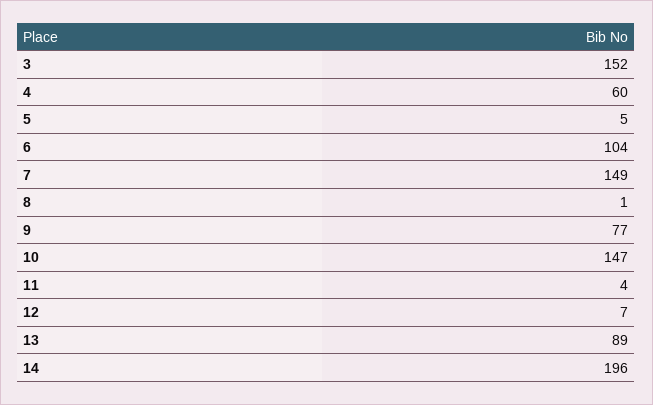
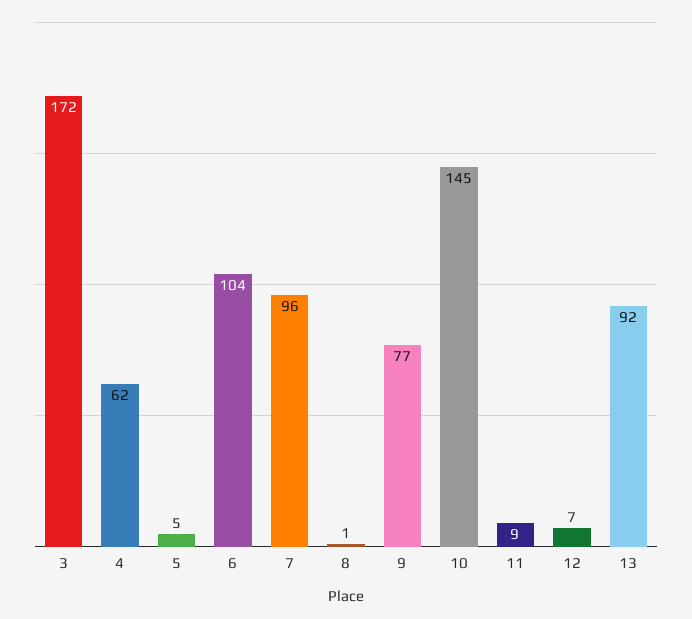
  {
-   "3": 152,
+   "3": 172,
-   "4": 60,
+   "4": 62,
    "5": 5,
    "6": 104,
-   "7": 149,
+   "7": 96,
    "8": 1,
    "9": 77,
-   "10": 147,
+   "10": 145,
-   "11": 4,
+   "11": 9,
    "12": 7,
-   "13": 89,
+   "13": 92
-   "14": 196
  }

